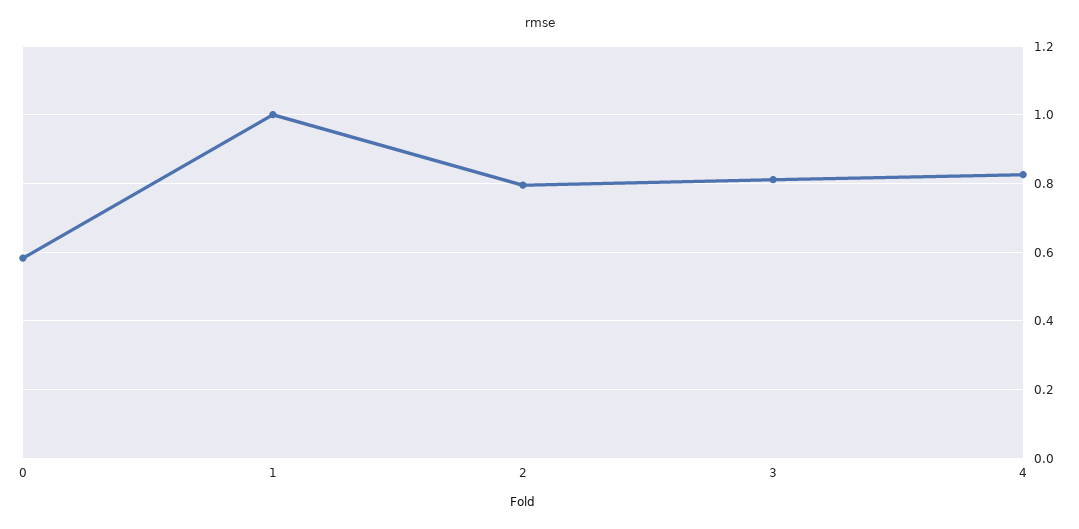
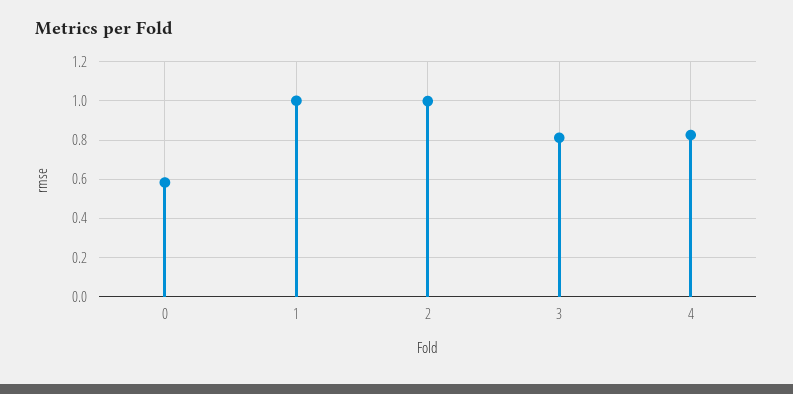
  {
    "0": 0.58,
    "1": 1,
-   "2": 0.8,
+   "2": 1,
    "3": 0.82,
    "4": 0.82
  }

